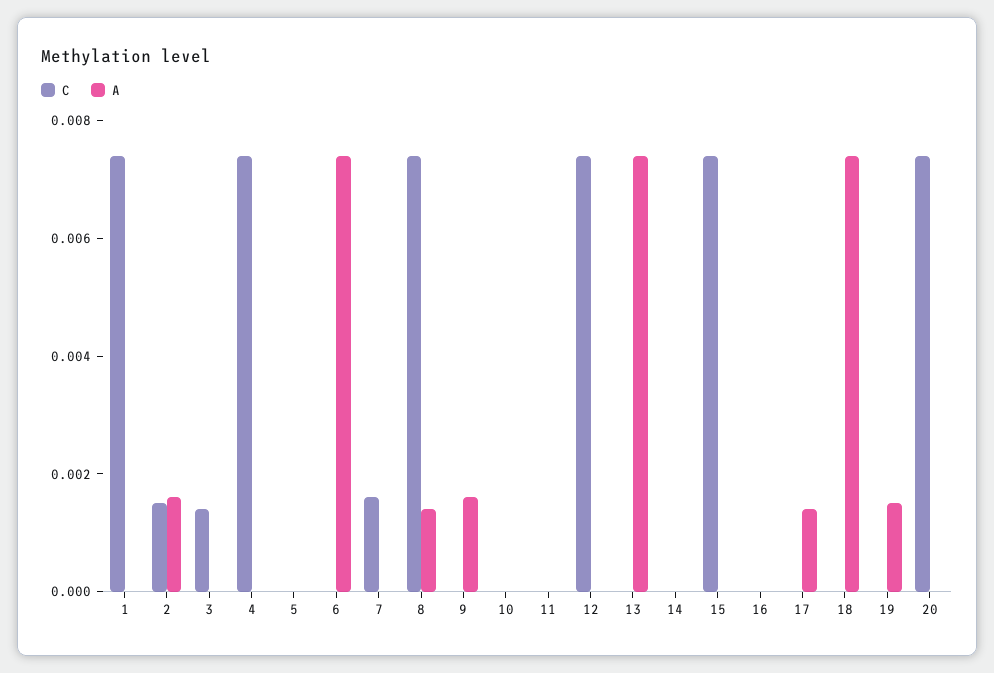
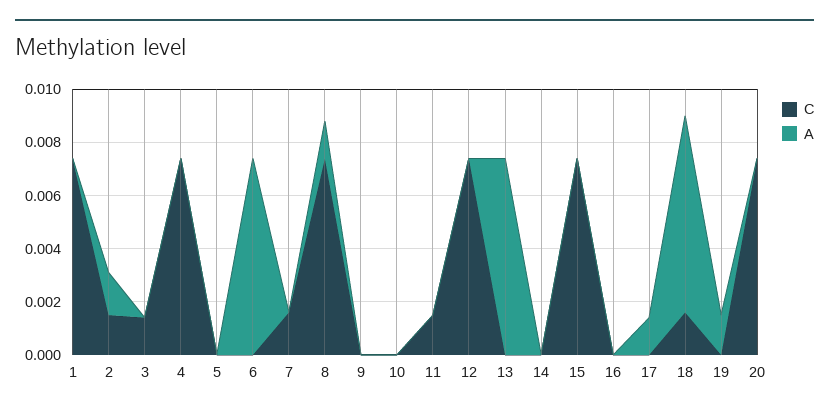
  {
    "C": {
      "1": 0.0075,
      "2": 0.0015,
      "3": 0.0015,
      "4": 0.0075,
      "5": 0,
      "6": 0,
      "7": 0.0015,
      "8": 0.0075,
      "9": 0,
      "10": 0,
-     "11": 0,
+     "11": 0.0015,
      "12": 0.0075,
      "13": 0,
      "14": 0,
      "15": 0.0075,
      "16": 0,
      "17": 0,
-     "18": 0,
+     "18": 0.0015,
      "19": 0,
      "20": 0.0075
    },
    "A": {
      "1": 0,
      "2": 0.0015,
      "3": 0,
      "4": 0,
      "5": 0,
      "6": 0.0075,
      "7": 0,
      "8": 0.0015,
-     "9": 0.0015,
+     "9": 0,
      "10": 0,
      "11": 0,
      "12": 0,
      "13": 0.0075,
      "14": 0,
      "15": 0,
      "16": 0,
      "17": 0.0015,
      "18": 0.0075,
      "19": 0.0015,
      "20": 0
    }
  }

